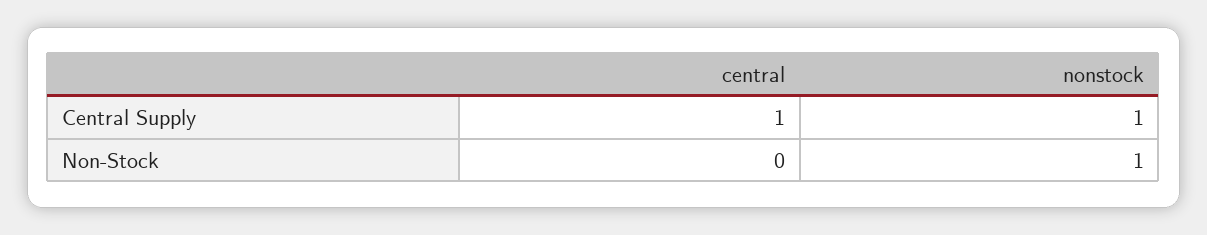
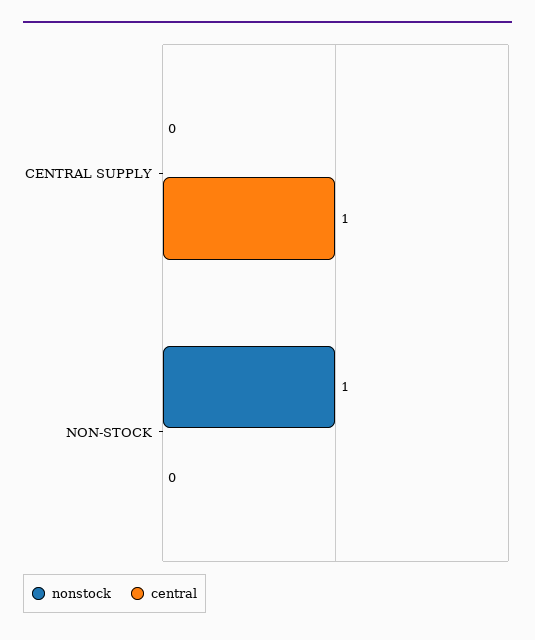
  {
    "central": {
      "Central Supply": 1,
      "Non-Stock": 0
    },
    "nonstock": {
-     "Central Supply": 1,
+     "Central Supply": 0,
      "Non-Stock": 1
    }
  }

